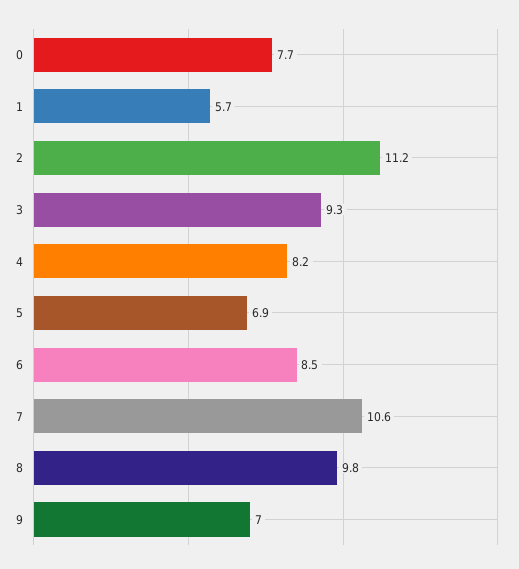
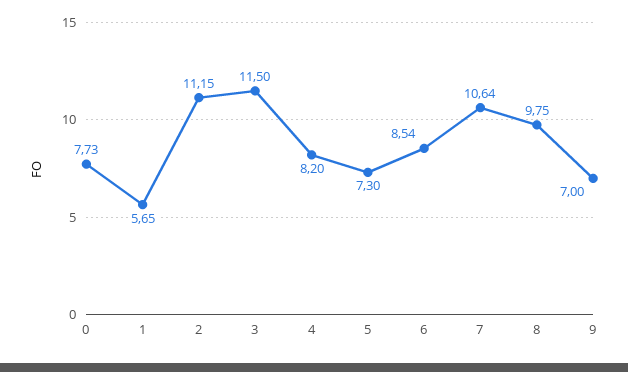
  {
    "0": 7.73,
    "1": 5.65,
    "2": 11.15,
-   "3": 9.3,
+   "3": 11.5,
    "4": 8.2,
-   "5": 6.9,
+   "5": 7.3,
    "6": 8.54,
    "7": 10.64,
    "8": 9.75,
    "9": 7
  }

